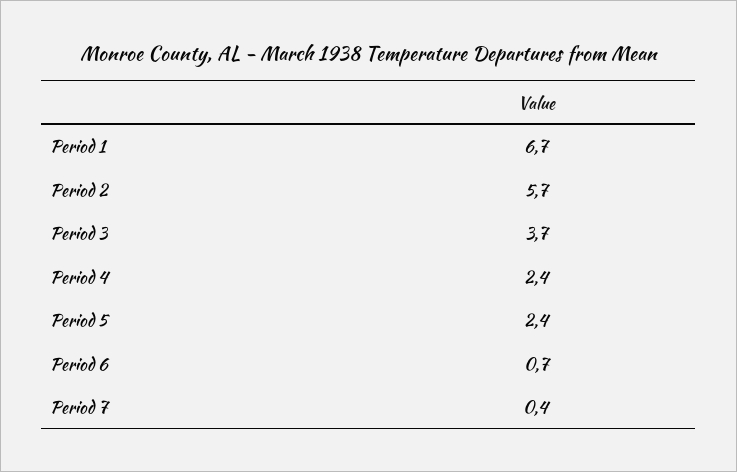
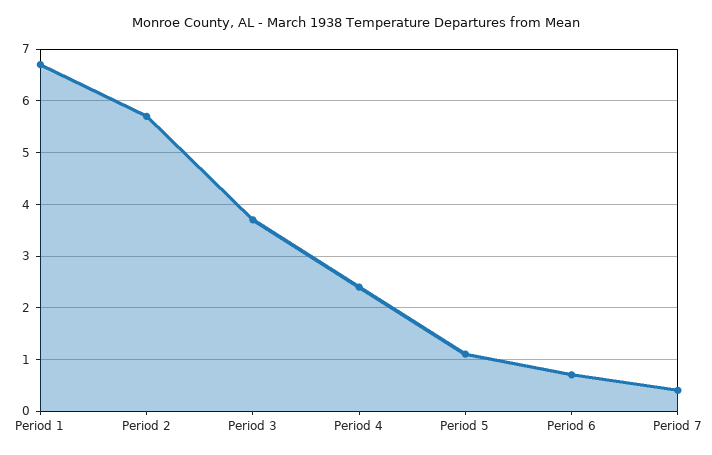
  {
    "Period 1": 6.7,
    "Period 2": 5.7,
    "Period 3": 3.7,
    "Period 4": 2.4,
-   "Period 5": 2.4,
+   "Period 5": 1,
    "Period 6": 0.7,
    "Period 7": 0.4
  }

